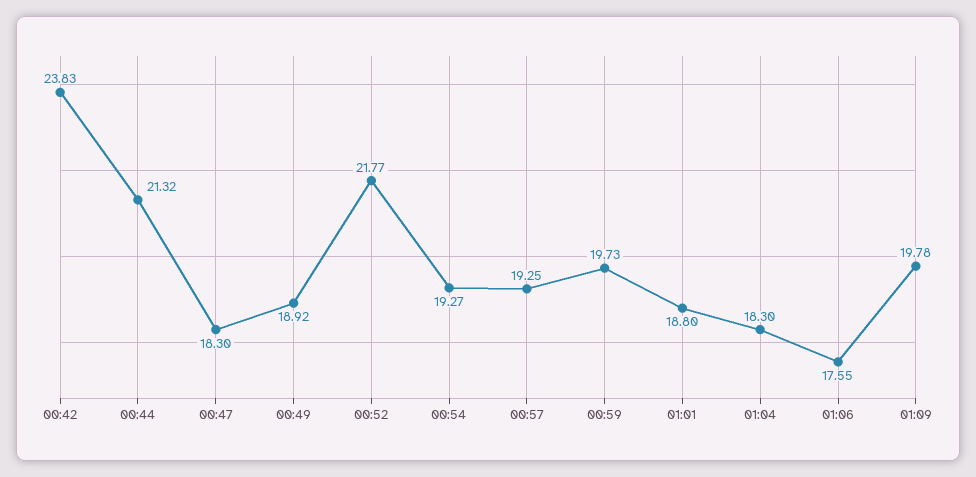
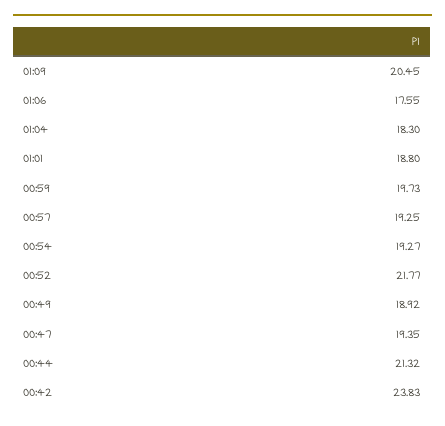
  {
    "00:42": 23.83,
    "00:44": 21.32,
-   "00:47": 18.3,
+   "00:47": 19.35,
    "00:49": 18.92,
    "00:52": 21.77,
    "00:54": 19.27,
    "00:57": 19.25,
    "00:59": 19.73,
    "01:01": 18.8,
    "01:04": 18.3,
    "01:06": 17.55,
-   "01:09": 19.78
+   "01:09": 20.45
  }

